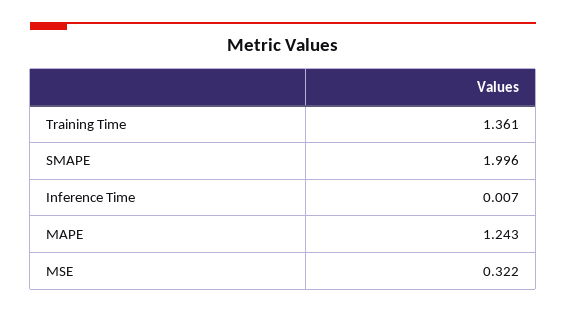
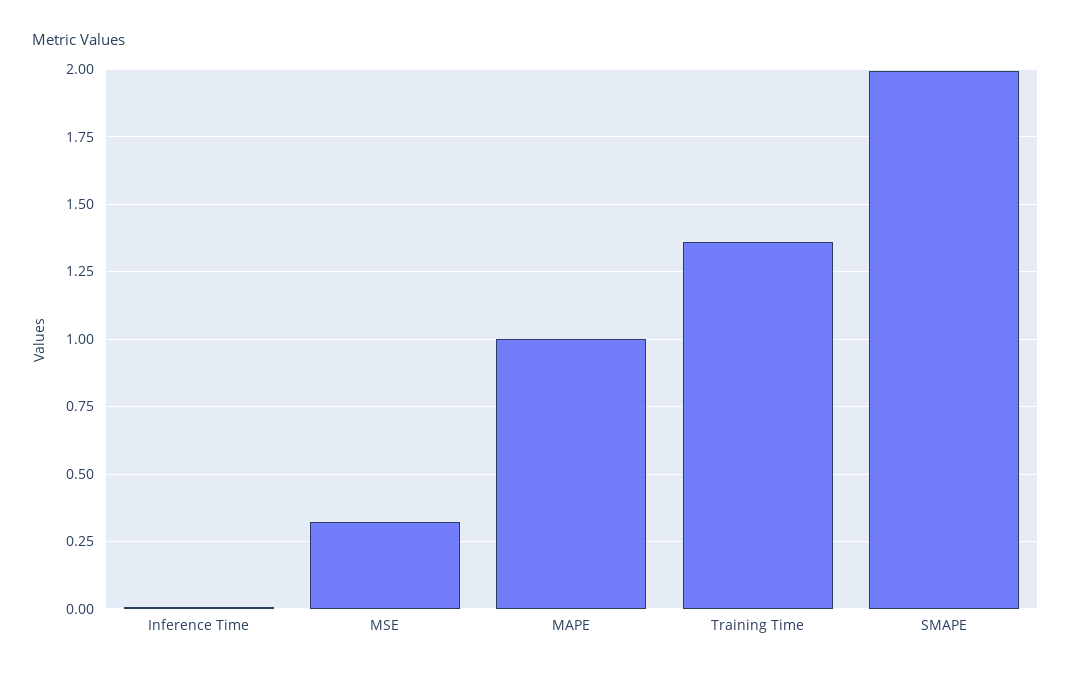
  {
    "Training Time": 1.361,
    "SMAPE": 1.996,
    "Inference Time": 0.007,
-   "MAPE": 1.243,
+   "MAPE": 1,
    "MSE": 0.322
  }

